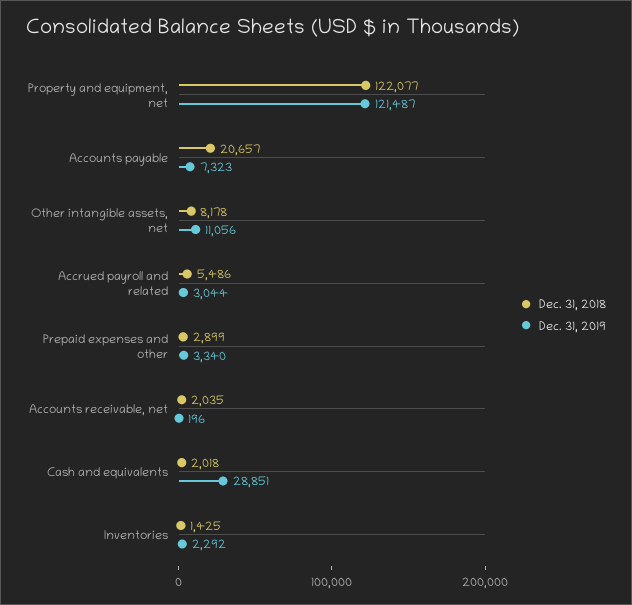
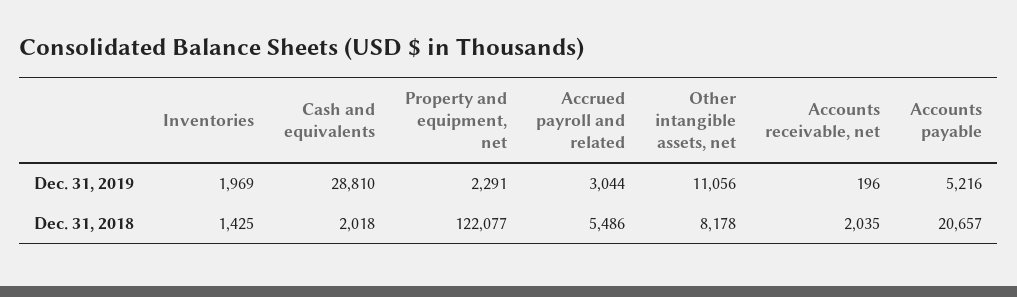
  {
    "Dec. 31, 2018": {
      "Property and equipment, net": 122077,
      "Accounts payable": 20657,
      "Other intangible assets, net": 8178,
      "Accrued payroll and related": 5486,
-     "Prepaid expenses and other": 2899,
      "Accounts receivable, net": 2035,
      "Cash and equivalents": 2018,
      "Inventories": 1425
    },
    "Dec. 31, 2019": {
-     "Property and equipment, net": 121487,
+     "Property and equipment, net": 2291,
-     "Accounts payable": 7323,
+     "Accounts payable": 5216,
      "Other intangible assets, net": 11056,
      "Accrued payroll and related": 3044,
-     "Prepaid expenses and other": 3340,
      "Accounts receivable, net": 196,
-     "Cash and equivalents": 28851,
+     "Cash and equivalents": 28810,
-     "Inventories": 2292
+     "Inventories": 1969
    }
  }

